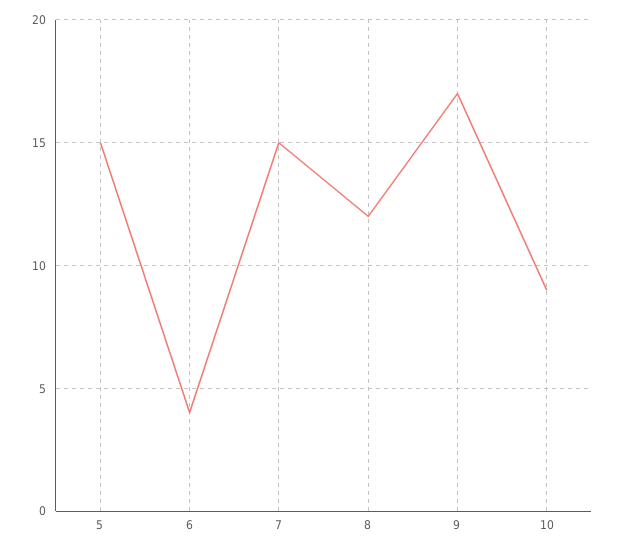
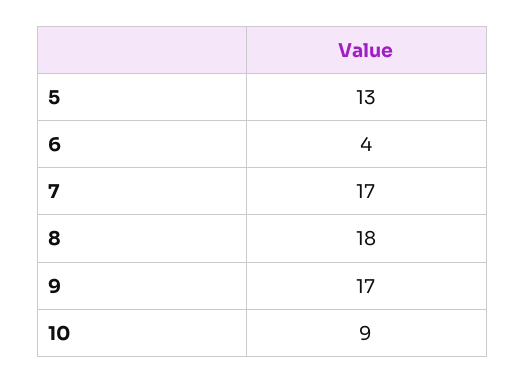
  {
-   "5": 15,
+   "5": 13,
    "6": 4,
-   "7": 15,
+   "7": 17,
-   "8": 12,
+   "8": 18,
    "9": 17,
    "10": 9
  }

